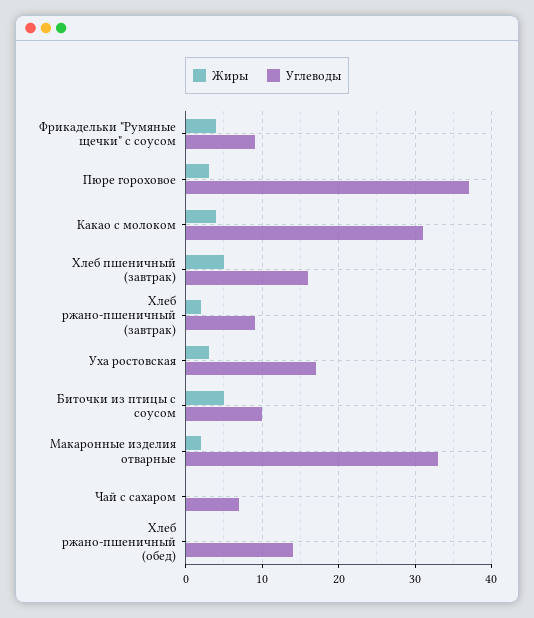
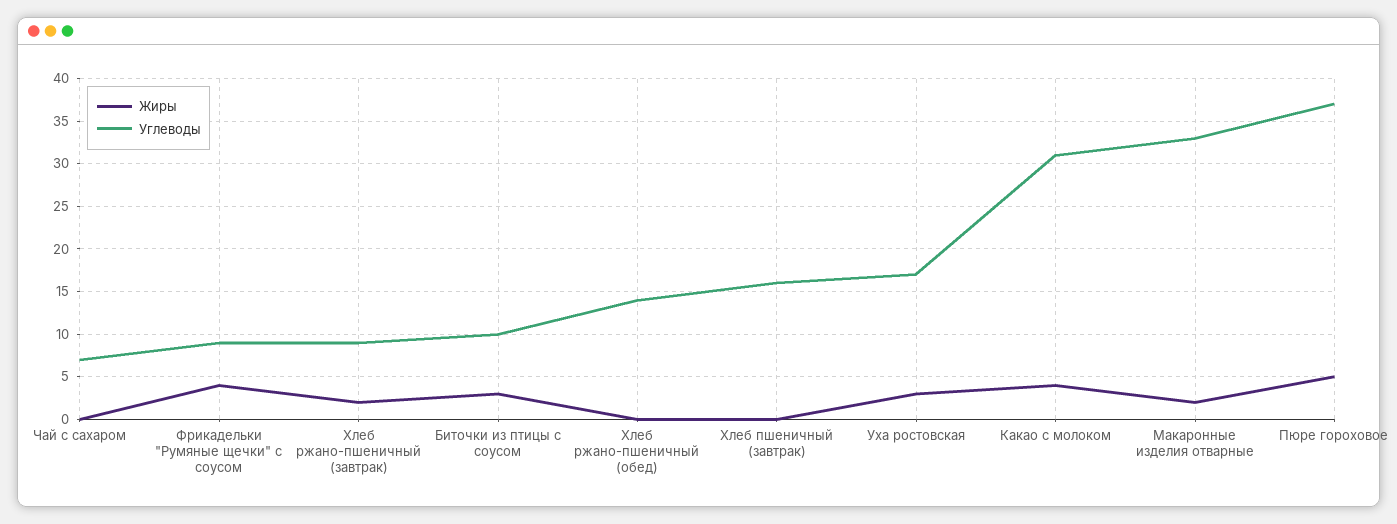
  {
    "Жиры": {
      "Фрикадельки \"Румяные щечки\" с соусом": 4,
-     "Пюре гороховое": 3,
+     "Пюре гороховое": 5,
      "Какао с молоком": 4,
-     "Хлеб пшеничный (завтрак)": 5,
+     "Хлеб пшеничный (завтрак)": 0,
      "Хлеб ржано-пшеничный (завтрак)": 2,
      "Уха ростовская": 3,
-     "Биточки из птицы с соусом": 5,
+     "Биточки из птицы с соусом": 3,
      "Макаронные изделия отварные": 2,
      "Чай с сахаром": 0,
      "Хлеб ржано-пшеничный (обед)": 0
    },
    "Углеводы": {
      "Фрикадельки \"Румяные щечки\" с соусом": 9,
      "Пюре гороховое": 37,
      "Какао с молоком": 31,
      "Хлеб пшеничный (завтрак)": 16,
      "Хлеб ржано-пшеничный (завтрак)": 9,
      "Уха ростовская": 17,
      "Биточки из птицы с соусом": 10,
      "Макаронные изделия отварные": 33,
      "Чай с сахаром": 7,
      "Хлеб ржано-пшеничный (обед)": 14
    }
  }

